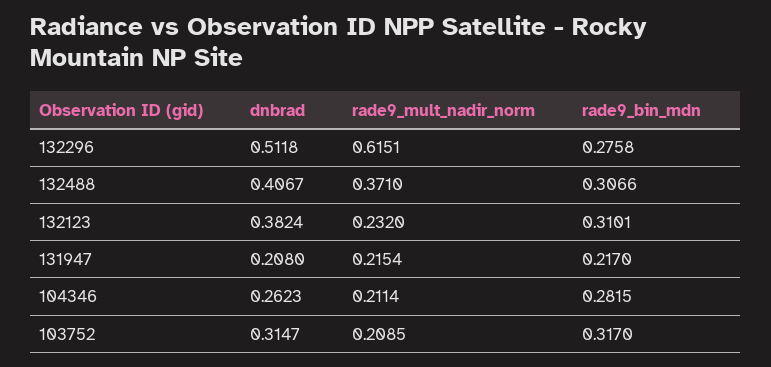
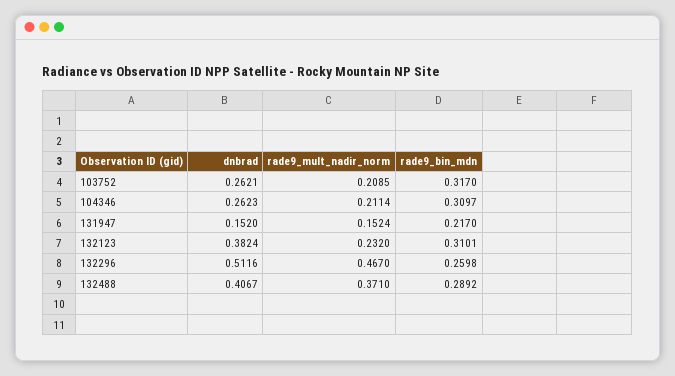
  {
    "dnbrad": {
-     "132296": 0.5118,
+     "132296": 0.5116,
      "132488": 0.4067,
      "132123": 0.3824,
-     "131947": 0.208,
+     "131947": 0.152,
      "104346": 0.2623,
-     "103752": 0.3147
+     "103752": 0.2621
    },
    "rade9_mult_nadir_norm": {
-     "132296": 0.6151,
+     "132296": 0.467,
      "132488": 0.371,
      "132123": 0.232,
-     "131947": 0.2154,
+     "131947": 0.1524,
      "104346": 0.2114,
      "103752": 0.2085
    },
    "rade9_bin_mdn": {
-     "132296": 0.2758,
+     "132296": 0.2598,
-     "132488": 0.3066,
+     "132488": 0.2892,
      "132123": 0.3101,
      "131947": 0.217,
-     "104346": 0.2815,
+     "104346": 0.3097,
      "103752": 0.317
    }
  }

